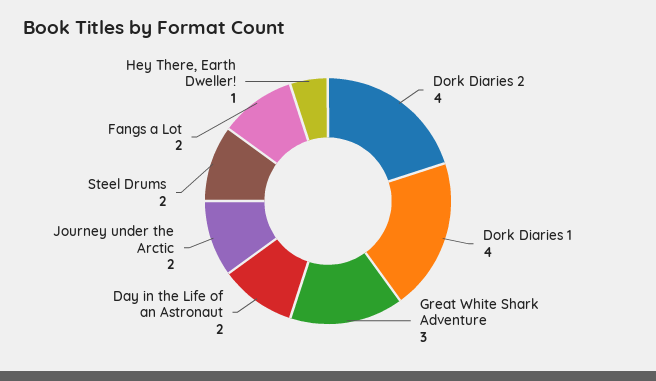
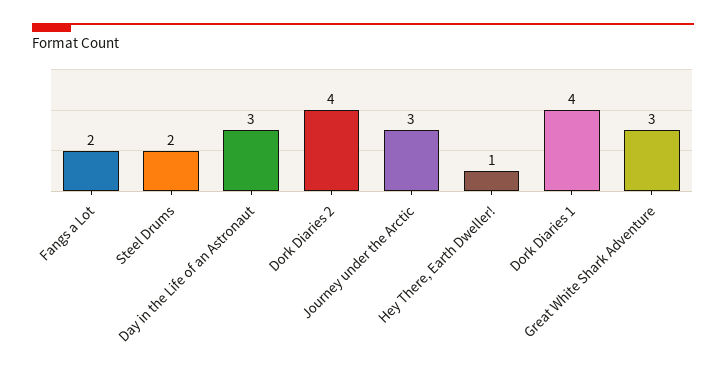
  {
    "Dork Diaries 2": 4,
    "Dork Diaries 1": 4,
    "Great White Shark Adventure": 3,
-   "Day in the Life of an Astronaut": 2,
+   "Day in the Life of an Astronaut": 3,
-   "Journey under the Arctic": 2,
+   "Journey under the Arctic": 3,
    "Steel Drums": 2,
    "Fangs a Lot": 2,
    "Hey There, Earth Dweller!": 1
  }

